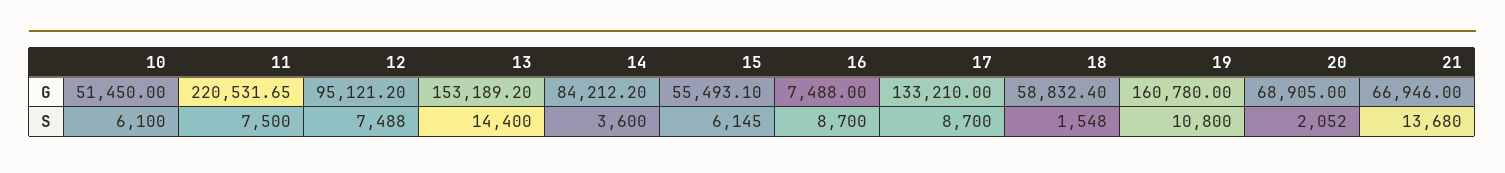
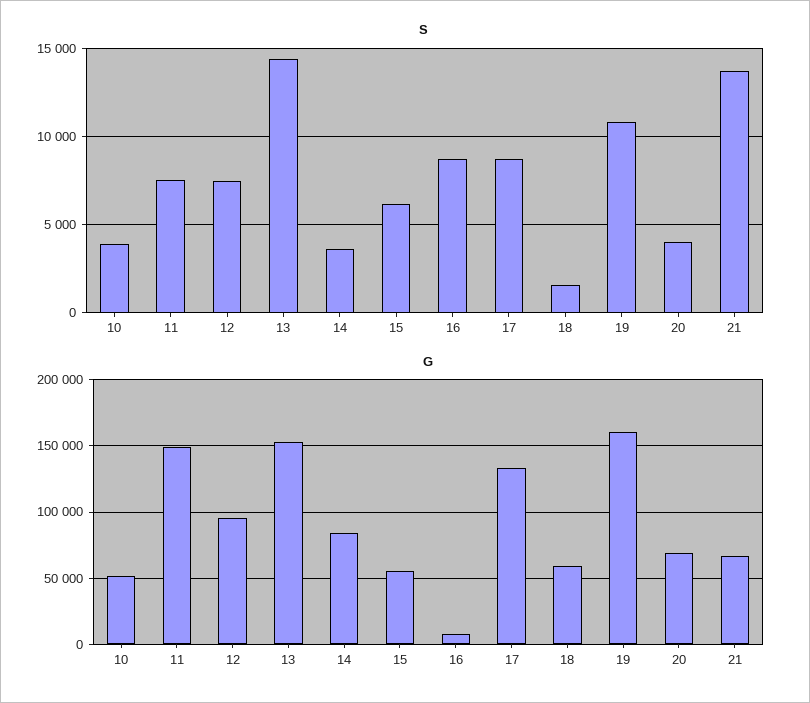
  {
    "G": {
      "10": 51450,
-     "11": 220531.65,
+     "11": 150000,
      "12": 95121.2,
      "13": 153189.2,
      "14": 84212.2,
      "15": 55493.1,
      "16": 7488,
      "17": 133210,
      "18": 58832.4,
      "19": 160780,
      "20": 68905,
      "21": 66946
    },
    "S": {
-     "10": 6100,
+     "10": 4000,
      "11": 7500,
      "12": 7488,
      "13": 14400,
      "14": 3600,
      "15": 6145,
      "16": 8700,
      "17": 8700,
      "18": 1548,
      "19": 10800,
-     "20": 2052,
+     "20": 4000,
      "21": 13680
    }
  }

